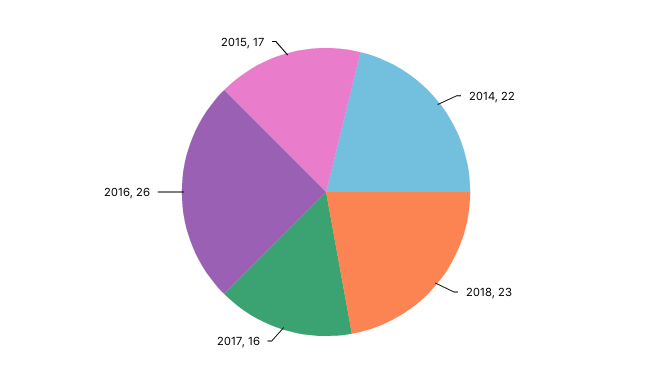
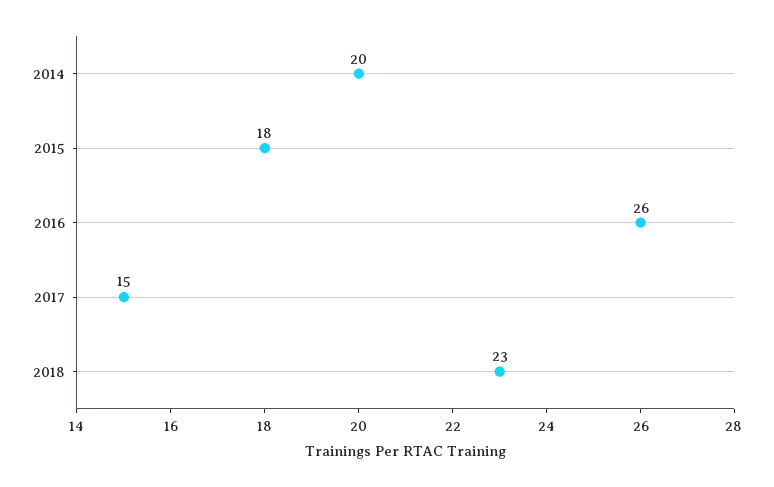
  {
-   "2014": 22,
+   "2014": 20,
    "2018": 23,
-   "2017": 16,
+   "2017": 15,
    "2016": 26,
-   "2015": 17
+   "2015": 18
  }

